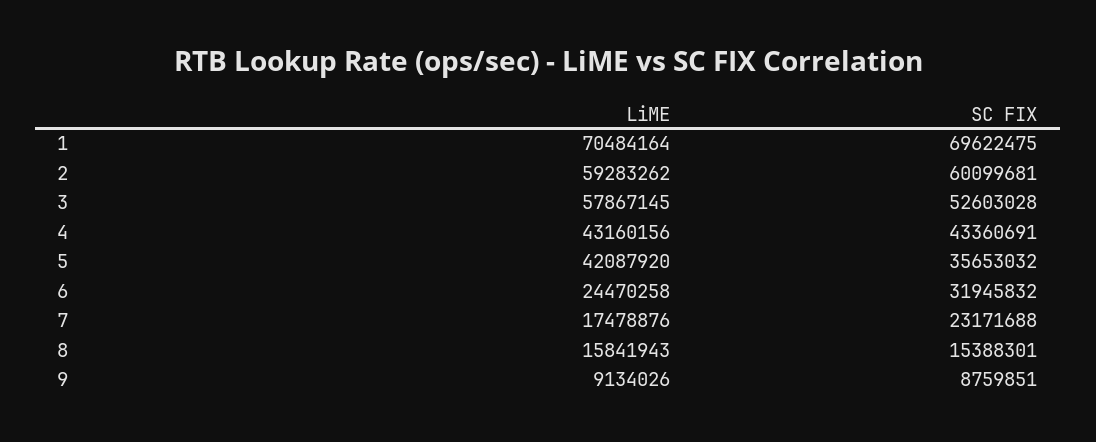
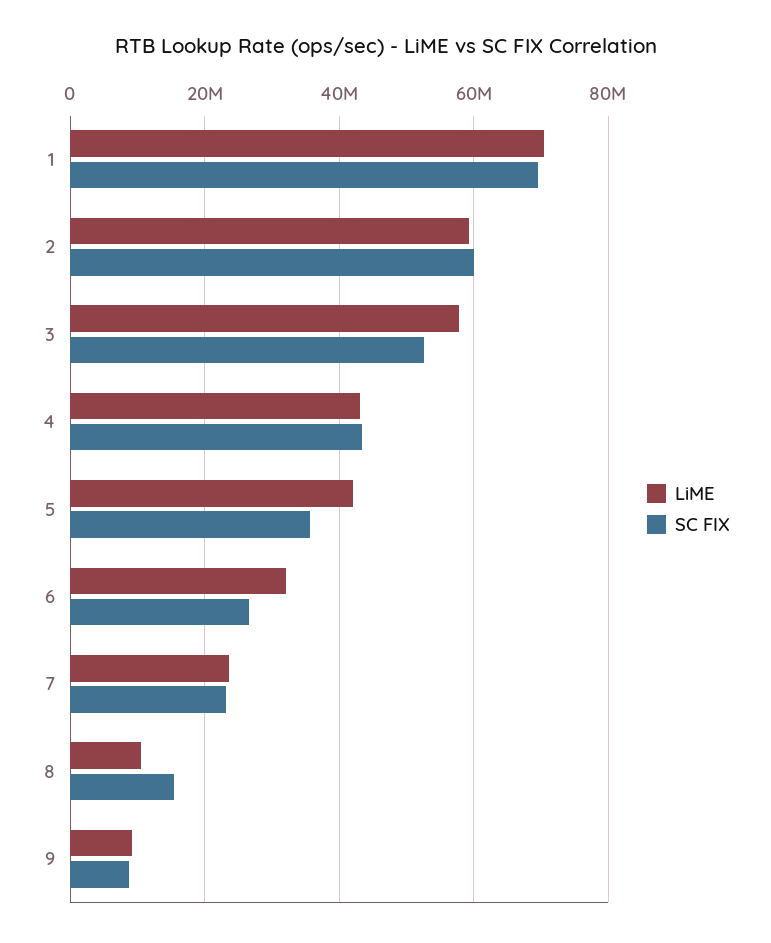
  {
    "LiME": {
      "1": 70484164,
      "2": 59283262,
      "3": 57867145,
      "4": 43160156,
      "5": 42087920,
-     "6": 24470258,
+     "6": 32000000,
-     "7": 17478876,
+     "7": 24000000,
-     "8": 15841943,
+     "8": 10000000,
      "9": 9134026
    },
    "SC FIX": {
      "1": 69622475,
      "2": 60099681,
      "3": 52603028,
      "4": 43360691,
      "5": 35653032,
-     "6": 31945832,
+     "6": 26000000,
      "7": 23171688,
      "8": 15388301,
      "9": 8759851
    }
  }

